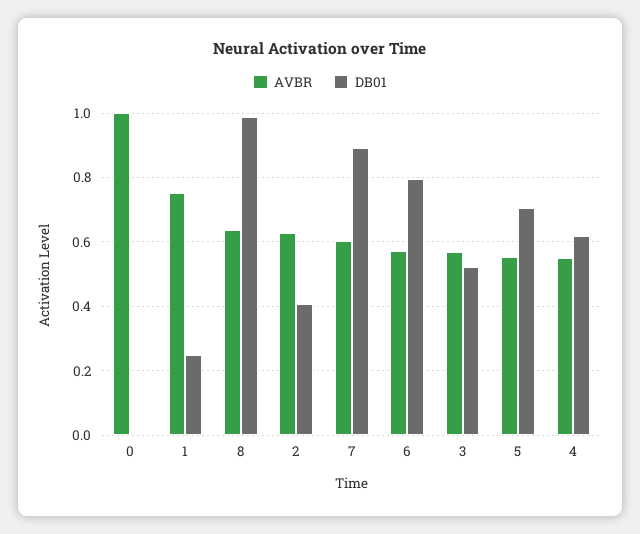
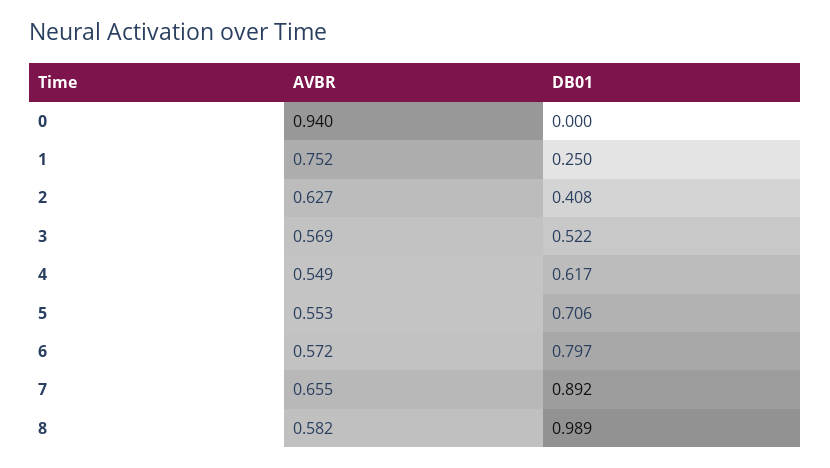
  {
    "AVBR": {
-     "0": 1,
+     "0": 0.94,
      "1": 0.752,
-     "8": 0.64,
+     "8": 0.582,
      "2": 0.627,
-     "7": 0.6,
+     "7": 0.655,
      "6": 0.572,
      "3": 0.569,
      "5": 0.553,
      "4": 0.549
    },
    "DB01": {
      "0": 0,
      "1": 0.25,
      "8": 0.989,
      "2": 0.408,
      "7": 0.892,
      "6": 0.797,
      "3": 0.522,
      "5": 0.706,
      "4": 0.617
    }
  }

